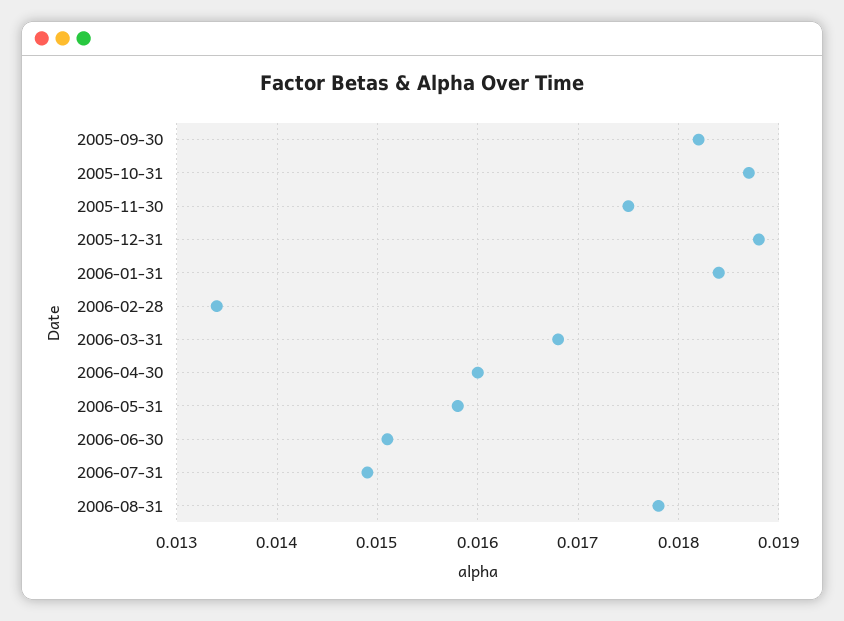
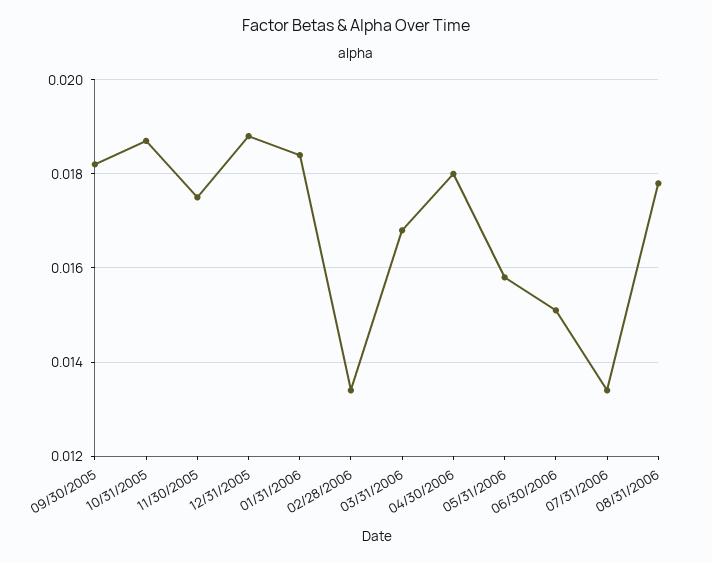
  {
    "2005-09-30": 0.0182,
    "2005-10-31": 0.0187,
    "2005-11-30": 0.0175,
    "2005-12-31": 0.0188,
    "2006-01-31": 0.0184,
    "2006-02-28": 0.0134,
    "2006-03-31": 0.0168,
-   "2006-04-30": 0.016,
+   "2006-04-30": 0.018,
    "2006-05-31": 0.0158,
    "2006-06-30": 0.0151,
-   "2006-07-31": 0.0149,
+   "2006-07-31": 0.0135,
    "2006-08-31": 0.0178
  }

